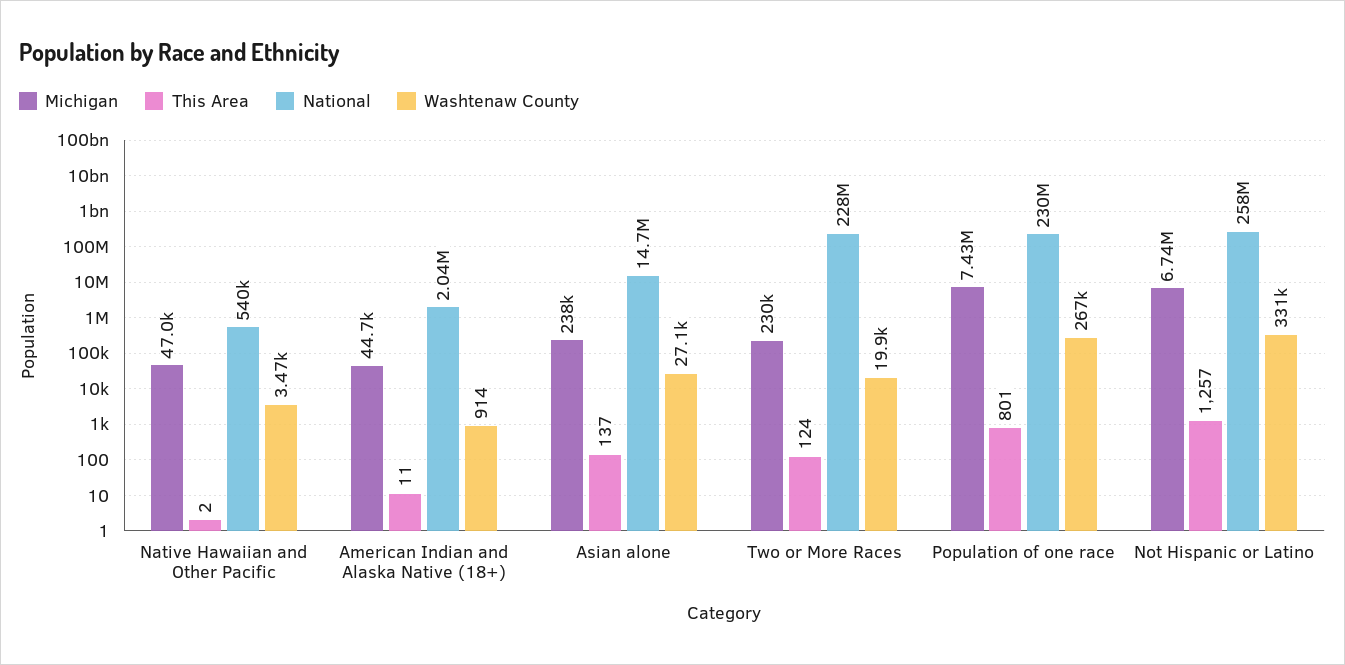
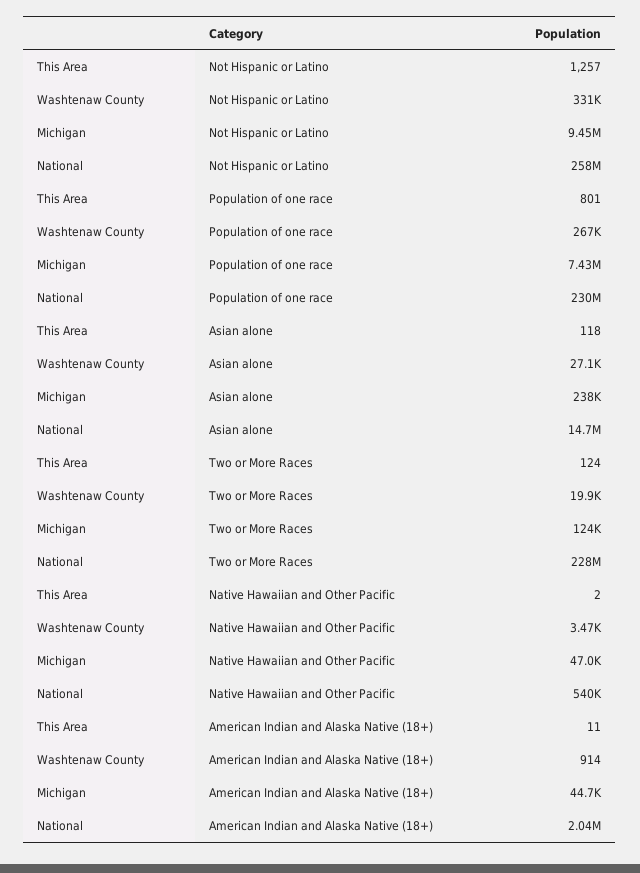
  {
    "Michigan": {
      "Native Hawaiian and Other Pacific": 47000,
      "American Indian and Alaska Native (18+)": 44700,
      "Asian alone": 238000,
-     "Two or More Races": 230000,
+     "Two or More Races": 124000,
      "Population of one race": 7430000,
-     "Not Hispanic or Latino": 6740000
+     "Not Hispanic or Latino": 9450000
    },
    "This Area": {
      "Native Hawaiian and Other Pacific": 2,
      "American Indian and Alaska Native (18+)": 11,
-     "Asian alone": 137,
+     "Asian alone": 118,
      "Two or More Races": 124,
      "Population of one race": 801,
      "Not Hispanic or Latino": 1257
    },
    "National": {
      "Native Hawaiian and Other Pacific": 540000,
      "American Indian and Alaska Native (18+)": 2040000,
      "Asian alone": 14700000,
      "Two or More Races": 228000000,
      "Population of one race": 230000000,
      "Not Hispanic or Latino": 258000000
    },
    "Washtenaw County": {
      "Native Hawaiian and Other Pacific": 3470,
      "American Indian and Alaska Native (18+)": 914,
      "Asian alone": 27100,
      "Two or More Races": 19900,
      "Population of one race": 267000,
      "Not Hispanic or Latino": 331000
    }
  }

